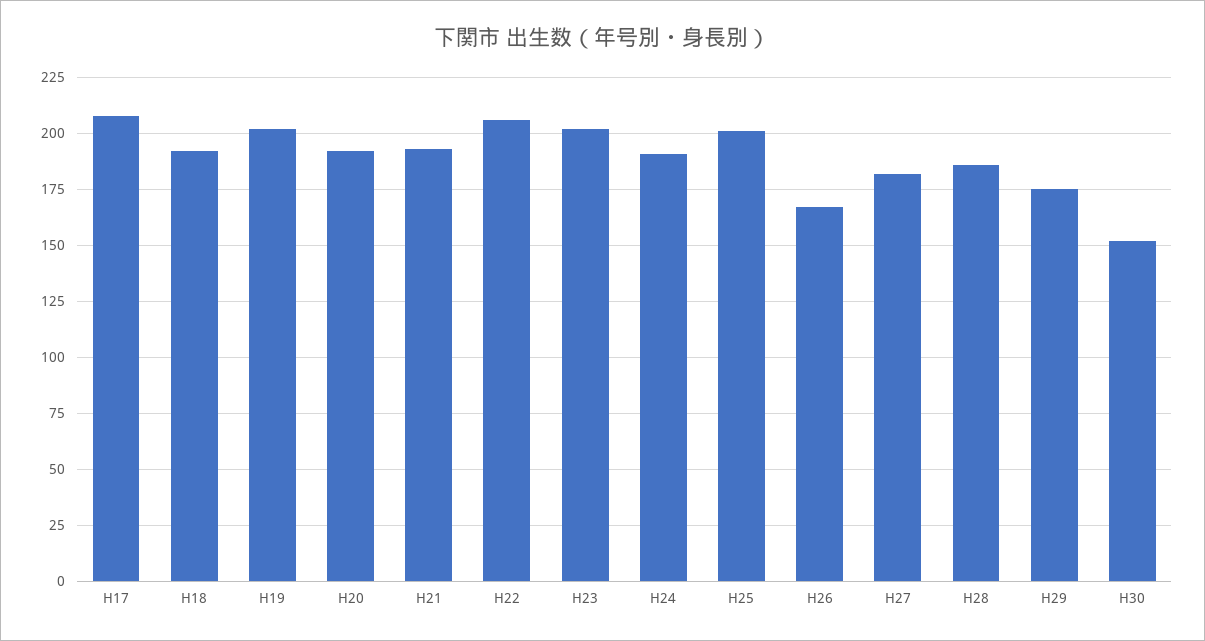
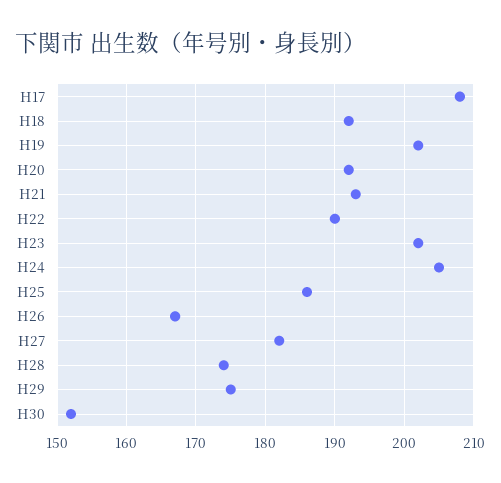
  {
    "H17": 208,
    "H18": 192,
    "H19": 202,
    "H20": 192,
    "H21": 193,
-   "H22": 205,
+   "H22": 190,
    "H23": 202,
-   "H24": 190,
+   "H24": 205,
-   "H25": 200,
+   "H25": 186,
    "H26": 167,
    "H27": 182,
-   "H28": 185,
+   "H28": 174,
    "H29": 175,
    "H30": 152
  }

